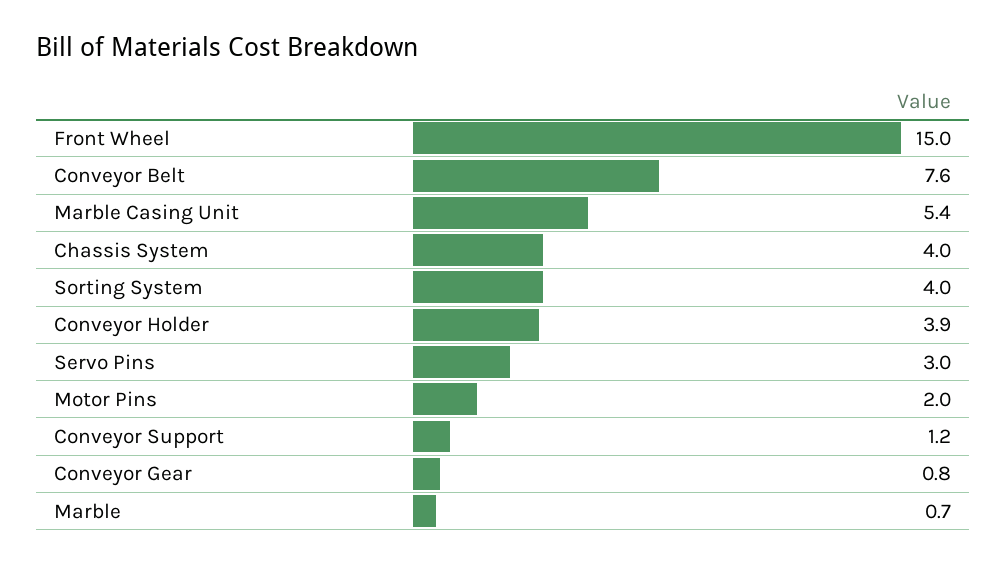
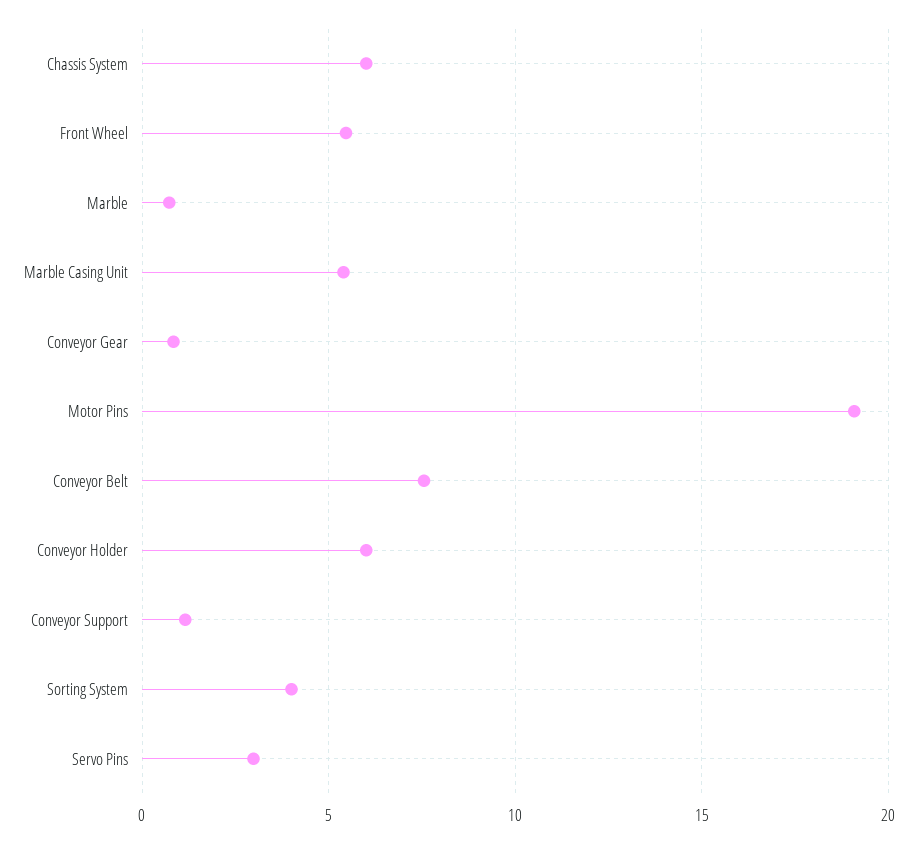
  {
-   "Front Wheel": 15,
+   "Front Wheel": 5.5,
    "Conveyor Belt": 7.6,
    "Marble Casing Unit": 5.4,
-   "Chassis System": 4,
+   "Chassis System": 6,
    "Sorting System": 4,
-   "Conveyor Holder": 3.9,
+   "Conveyor Holder": 6,
    "Servo Pins": 3,
-   "Motor Pins": 2,
+   "Motor Pins": 19,
    "Conveyor Support": 1.2,
    "Conveyor Gear": 0.8,
    "Marble": 0.7
  }

